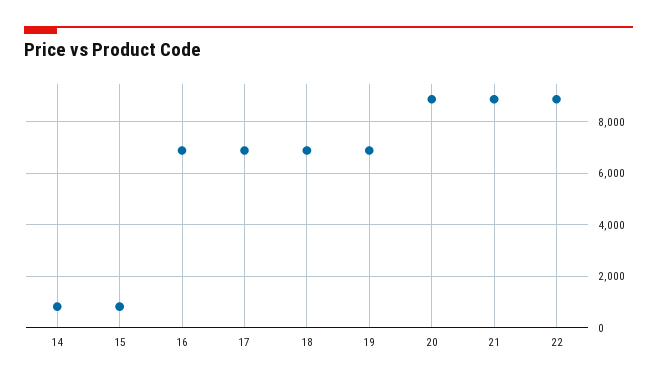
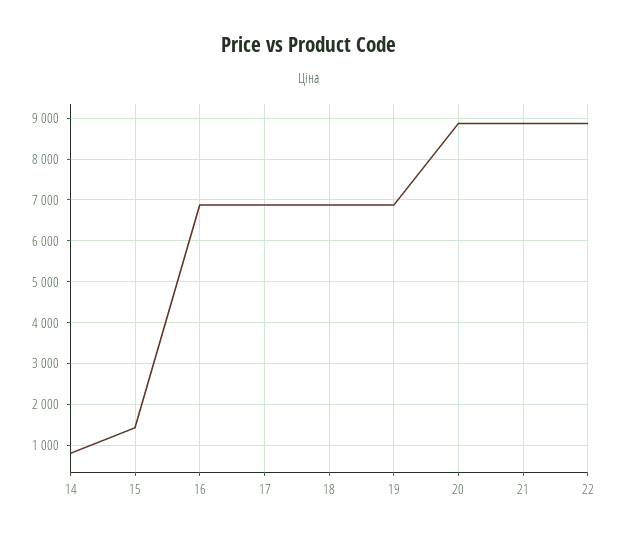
  {
    "14": 800,
-   "15": 750,
+   "15": 1400,
    "16": 6800,
    "17": 6800,
    "18": 6800,
    "19": 6800,
    "20": 8800,
    "21": 8800,
    "22": 8800
  }

